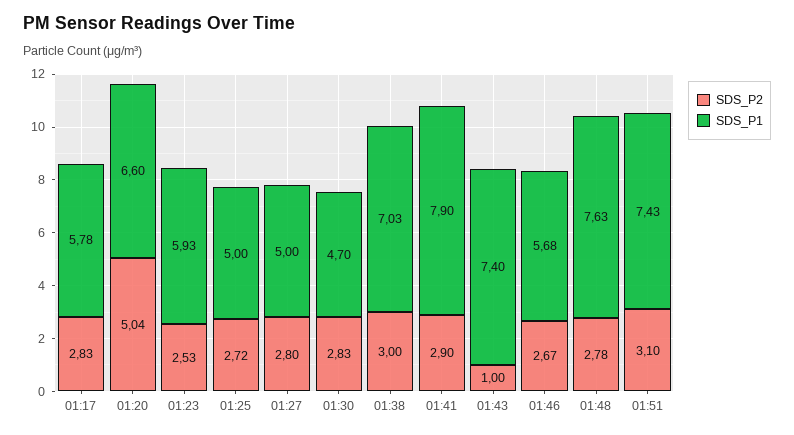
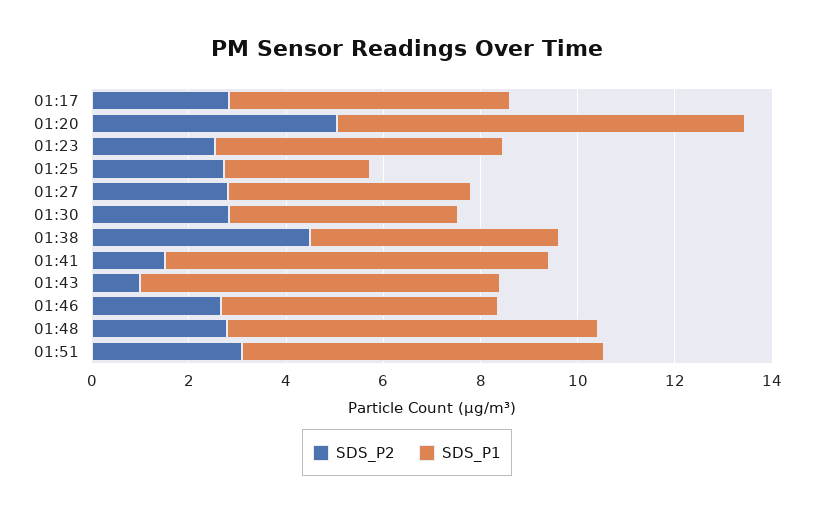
  {
    "SDS_P2": {
      "01:17": 2.83,
      "01:20": 5.04,
      "01:23": 2.53,
      "01:25": 2.72,
      "01:27": 2.8,
      "01:30": 2.83,
-     "01:38": 3,
+     "01:38": 4.5,
-     "01:41": 2.9,
+     "01:41": 1.5,
      "01:43": 1,
      "01:46": 2.67,
      "01:48": 2.78,
      "01:51": 3.1
    },
    "SDS_P1": {
      "01:17": 5.78,
-     "01:20": 6.6,
+     "01:20": 8.5,
      "01:23": 5.93,
-     "01:25": 5,
+     "01:25": 3,
      "01:27": 5,
      "01:30": 4.7,
-     "01:38": 7.03,
+     "01:38": 5,
      "01:41": 7.9,
      "01:43": 7.4,
      "01:46": 5.68,
      "01:48": 7.63,
      "01:51": 7.43
    }
  }

